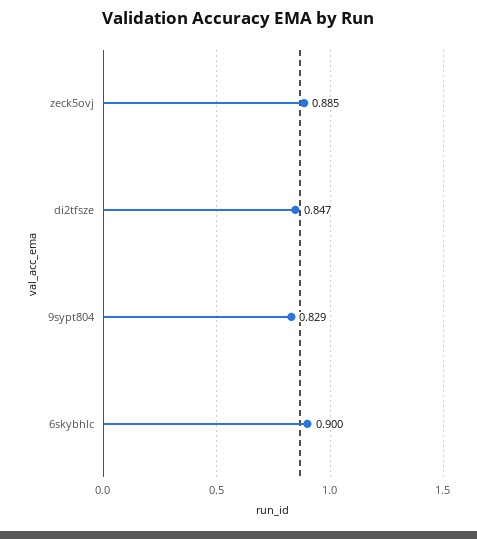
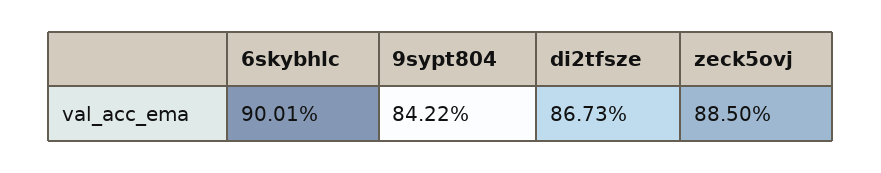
  {
    "zeck5ovj": 0.885,
-   "di2tfsze": 0.847,
+   "di2tfsze": 0.8673,
-   "9sypt804": 0.829,
+   "9sypt804": 0.8422,
    "6skybhlc": 0.9001
  }

